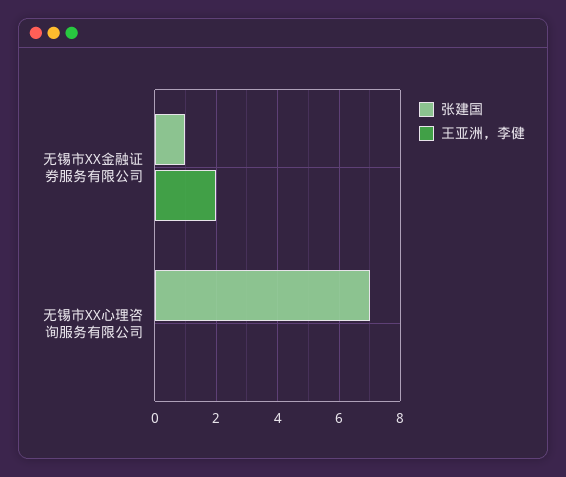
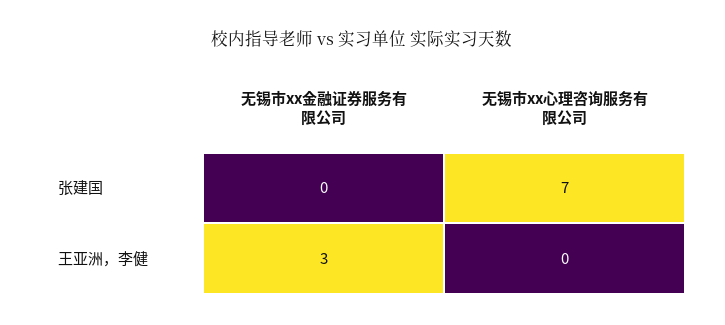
  {
    "张建国": {
-     "无锡市XX金融证券服务有限公司": 1,
+     "无锡市XX金融证券服务有限公司": 0,
      "无锡市XX心理咨询服务有限公司": 7
    },
    "王亚洲，李健": {
-     "无锡市XX金融证券服务有限公司": 2,
+     "无锡市XX金融证券服务有限公司": 3,
      "无锡市XX心理咨询服务有限公司": 0
    }
  }

